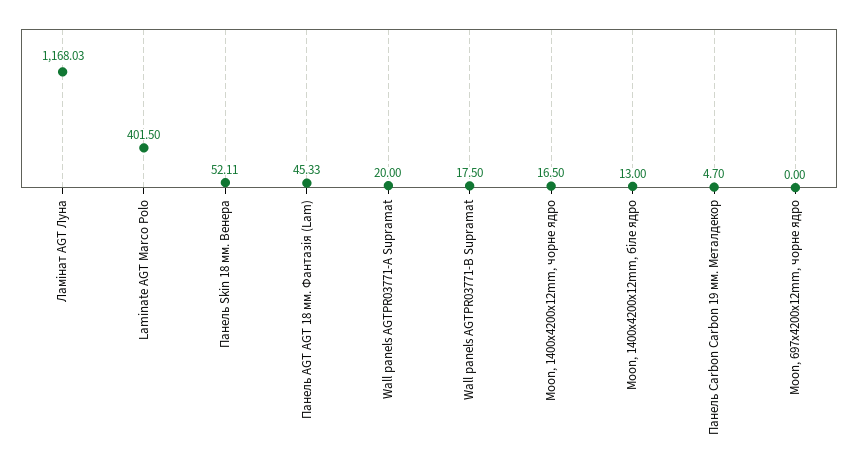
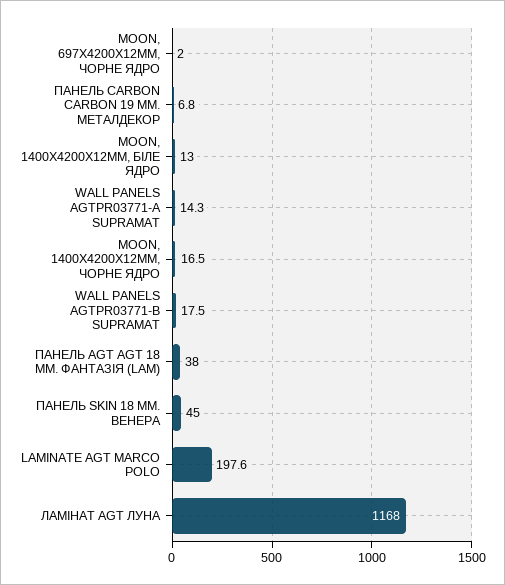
  {
    "Ламінат AGT Луна": 1168.03,
-   "Laminate AGT Marco Polo": 401.5,
+   "Laminate AGT Marco Polo": 197.6,
-   "Панель Skin 18 мм. Венера": 52.11,
+   "Панель Skin 18 мм. Венера": 45,
-   "Панель AGT AGT 18 мм. Фантазія (Lam)": 45.33,
+   "Панель AGT AGT 18 мм. Фантазія (Lam)": 38,
-   "Wall panels AGTPR03771-А Supramat": 20,
+   "Wall panels AGTPR03771-А Supramat": 14.3,
    "Wall panels AGTPR03771-B Supramat": 17.5,
    "Moon, 1400x4200x12mm, чорне ядро": 16.5,
    "Moon, 1400x4200x12mm, біле ядро": 13,
-   "Панель Carbon Carbon 19 мм. Металдекор": 4.7,
+   "Панель Carbon Carbon 19 мм. Металдекор": 6.8,
-   "Moon, 697x4200x12mm, чорне ядро": 0
+   "Moon, 697x4200x12mm, чорне ядро": 2
  }

